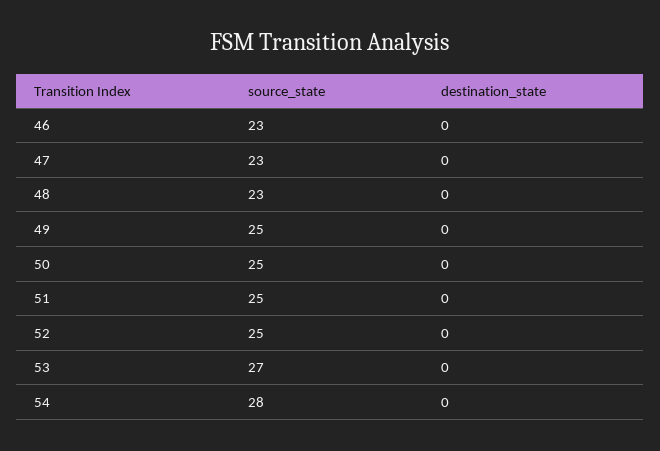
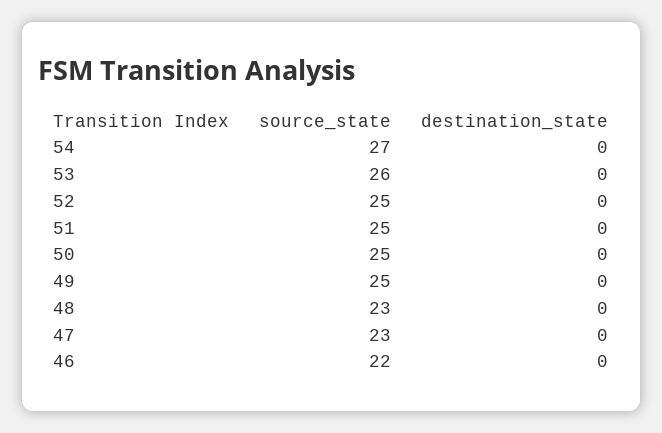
  {
    "source_state": {
-     "46": 23,
+     "46": 22,
      "47": 23,
      "48": 23,
      "49": 25,
      "50": 25,
      "51": 25,
      "52": 25,
-     "53": 27,
+     "53": 26,
-     "54": 28
+     "54": 27
    },
    "destination_state": {
      "46": 0,
      "47": 0,
      "48": 0,
      "49": 0,
      "50": 0,
      "51": 0,
      "52": 0,
      "53": 0,
      "54": 0
    }
  }

